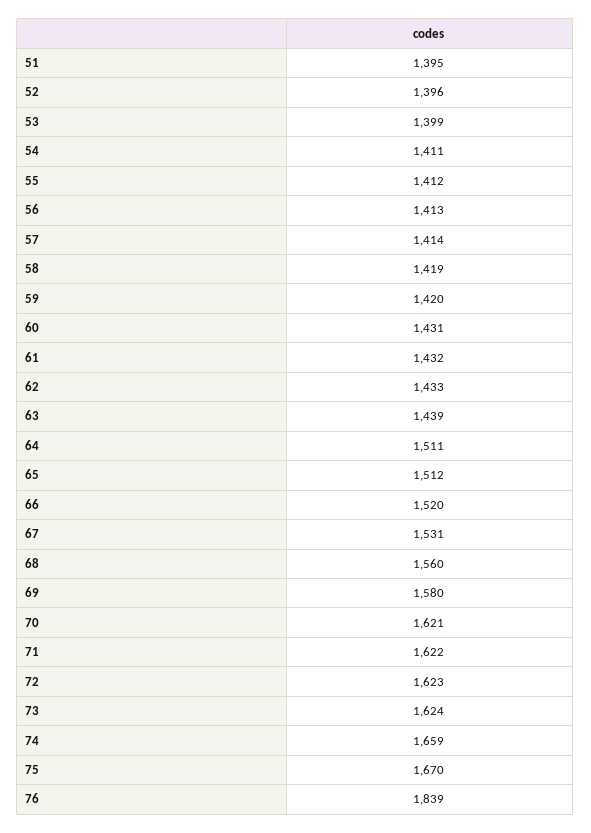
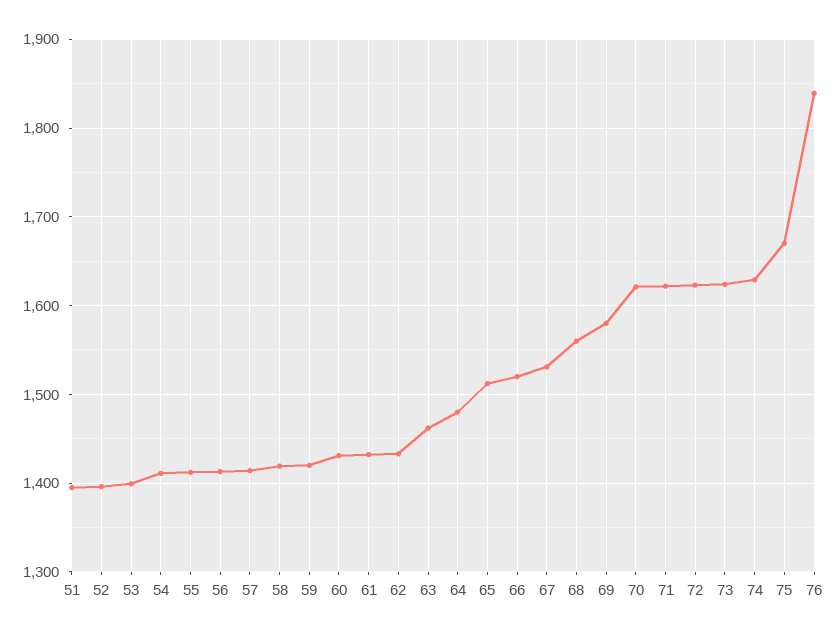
  {
    "51": 1395,
    "52": 1396,
    "53": 1399,
    "54": 1411,
    "55": 1412,
    "56": 1413,
    "57": 1414,
    "58": 1419,
    "59": 1420,
    "60": 1431,
    "61": 1432,
    "62": 1433,
-   "63": 1439,
+   "63": 1460,
-   "64": 1511,
+   "64": 1480,
    "65": 1512,
    "66": 1520,
    "67": 1531,
    "68": 1560,
    "69": 1580,
    "70": 1621,
    "71": 1622,
    "72": 1623,
    "73": 1624,
-   "74": 1659,
+   "74": 1630,
    "75": 1670,
    "76": 1839
  }

